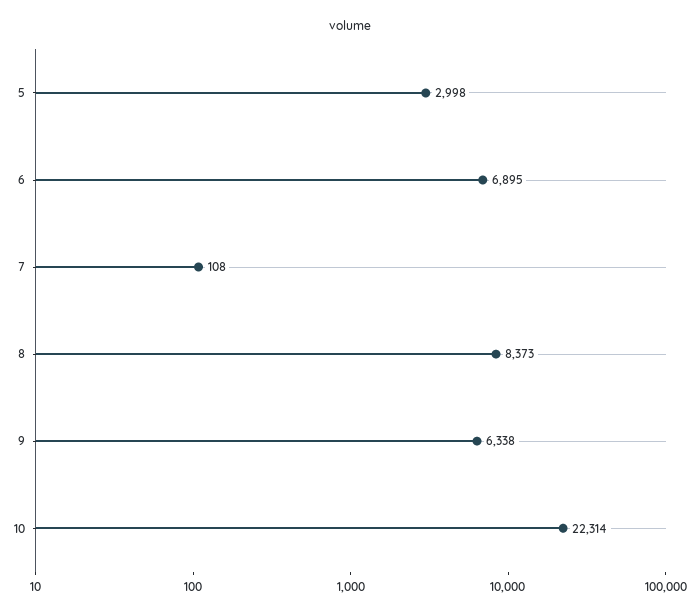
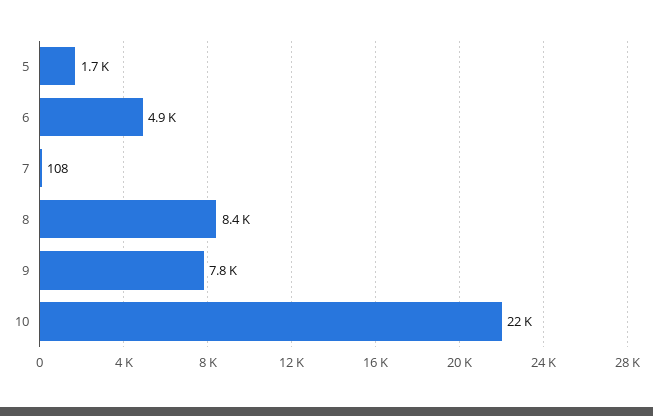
  {
-   "5": 2998,
+   "5": 1700,
-   "6": 6895,
+   "6": 4900,
    "7": 108,
    "8": 8373,
-   "9": 6338,
+   "9": 7800,
    "10": 22314
  }

